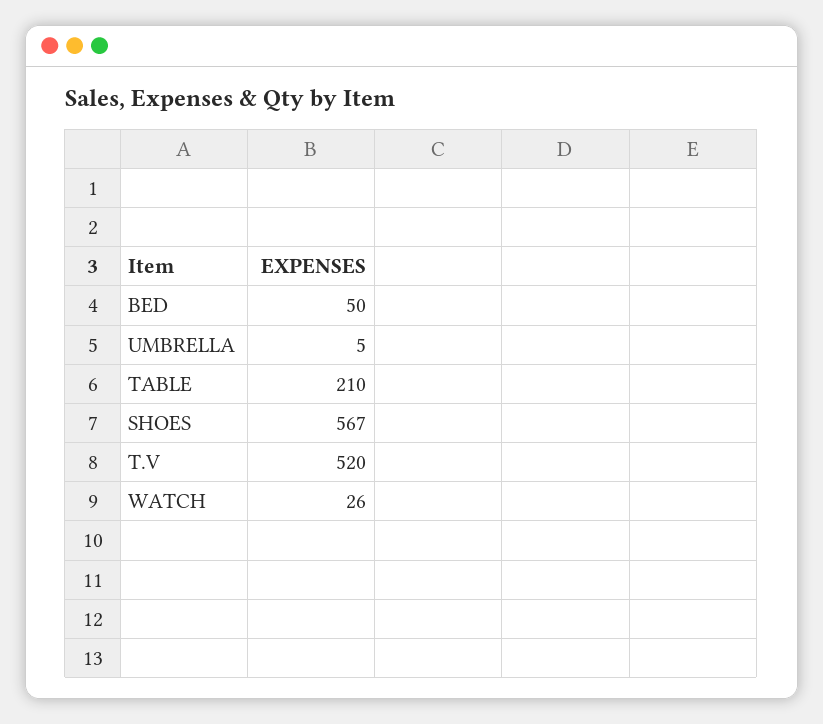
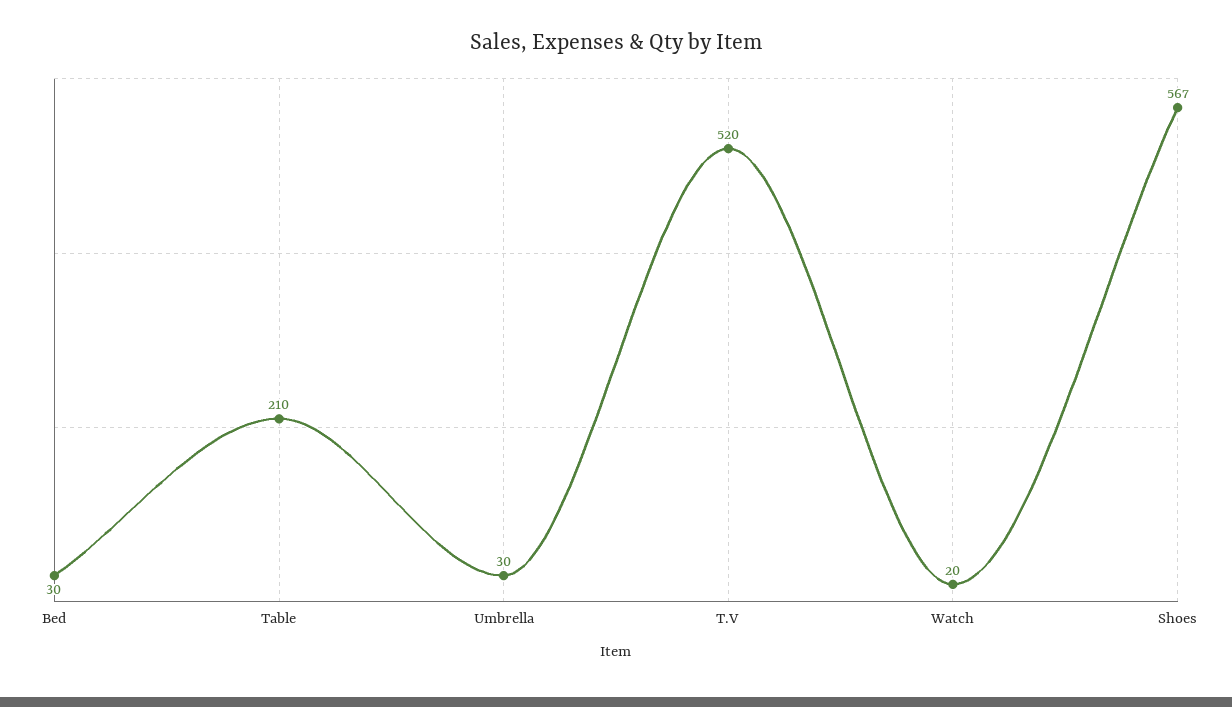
  {
-   "BED": 50,
+   "BED": 30,
-   "UMBRELLA": 5,
+   "UMBRELLA": 30,
    "TABLE": 210,
    "SHOES": 567,
    "T.V": 520,
-   "WATCH": 26
+   "WATCH": 20
  }

